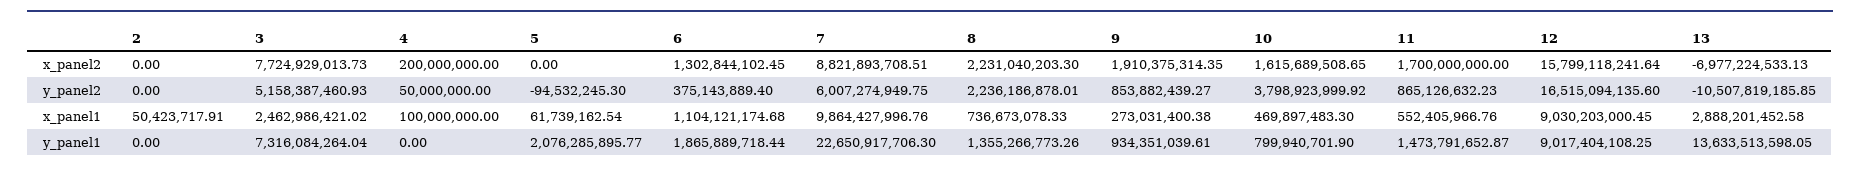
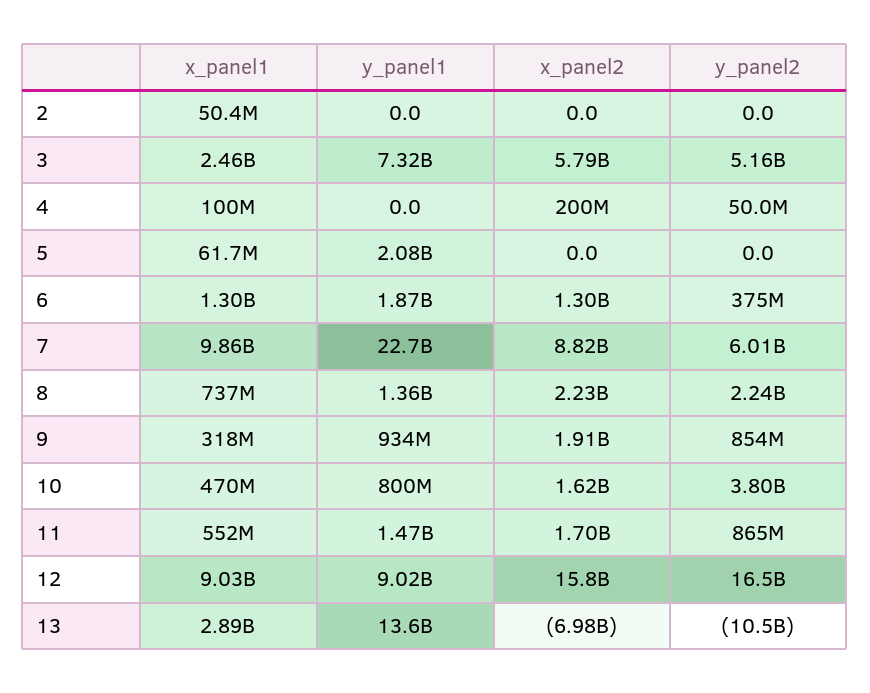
  {
    "2": {
      "x_panel2": 0,
      "y_panel2": 0,
      "x_panel1": 50423717.91,
      "y_panel1": 0
    },
    "3": {
-     "x_panel2": 7724929013.73,
+     "x_panel2": 5790000000,
      "y_panel2": 5158387460.93,
      "x_panel1": 2462986421.02,
      "y_panel1": 7316084264.04
    },
    "4": {
      "x_panel2": 200000000,
      "y_panel2": 50000000,
      "x_panel1": 100000000,
      "y_panel1": 0
    },
    "5": {
      "x_panel2": 0,
-     "y_panel2": -94532245.3,
+     "y_panel2": 0,
      "x_panel1": 61739162.54,
      "y_panel1": 2076285895.77
    },
    "6": {
      "x_panel2": 1302844102.45,
      "y_panel2": 375143889.4,
-     "x_panel1": 1104121174.68,
+     "x_panel1": 1300000000,
      "y_panel1": 1865889718.44
    },
    "7": {
      "x_panel2": 8821893708.51,
      "y_panel2": 6007274949.75,
      "x_panel1": 9864427996.76,
      "y_panel1": 22650917706.3
    },
    "8": {
      "x_panel2": 2231040203.3,
      "y_panel2": 2236186878.01,
      "x_panel1": 736673078.33,
      "y_panel1": 1355266773.26
    },
    "9": {
      "x_panel2": 1910375314.35,
      "y_panel2": 853882439.27,
-     "x_panel1": 273031400.38,
+     "x_panel1": 318000000,
      "y_panel1": 934351039.61
    },
    "10": {
      "x_panel2": 1615689508.65,
      "y_panel2": 3798923999.92,
      "x_panel1": 469897483.3,
      "y_panel1": 799940701.9
    },
    "11": {
      "x_panel2": 1700000000,
      "y_panel2": 865126632.23,
      "x_panel1": 552405966.76,
      "y_panel1": 1473791652.87
    },
    "12": {
      "x_panel2": 15799118241.64,
      "y_panel2": 16515094135.6,
      "x_panel1": 9030203000.45,
      "y_panel1": 9017404108.25
    },
    "13": {
      "x_panel2": -6977224533.13,
      "y_panel2": -10507819185.85,
      "x_panel1": 2888201452.58,
      "y_panel1": 13633513598.05
    }
  }

